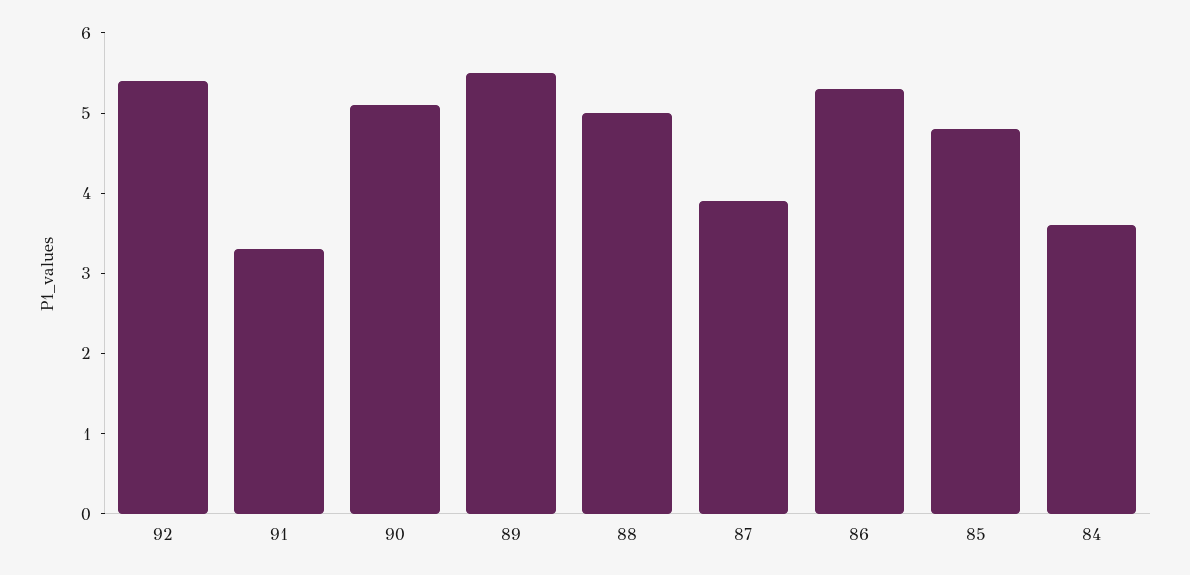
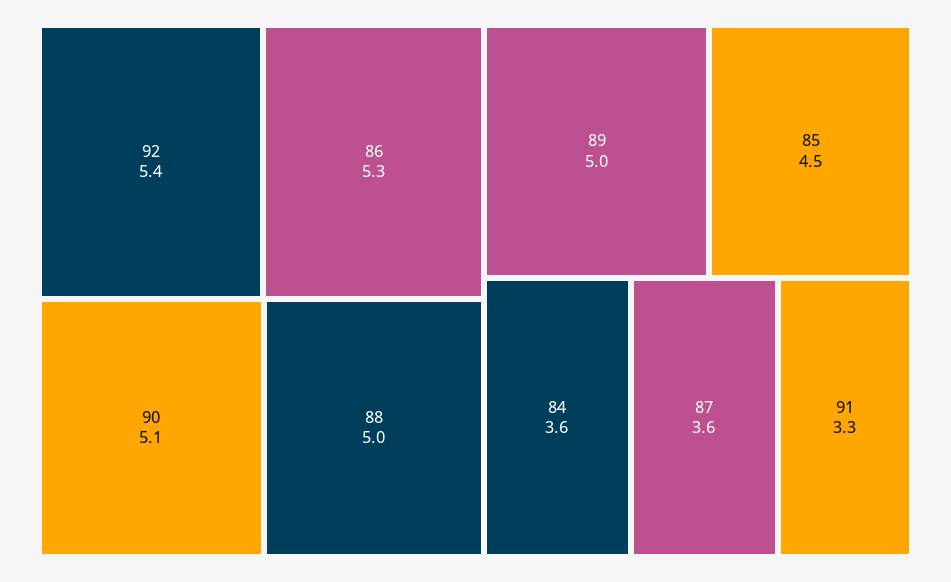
  {
    "92": 5.4,
    "91": 3.3,
    "90": 5.1,
-   "89": 5.5,
+   "89": 5,
    "88": 5,
-   "87": 3.9,
+   "87": 3.6,
    "86": 5.3,
-   "85": 4.8,
+   "85": 4.5,
    "84": 3.6
  }

